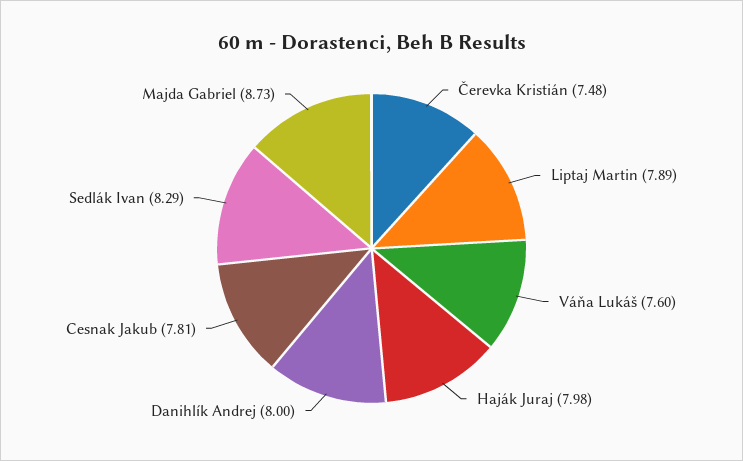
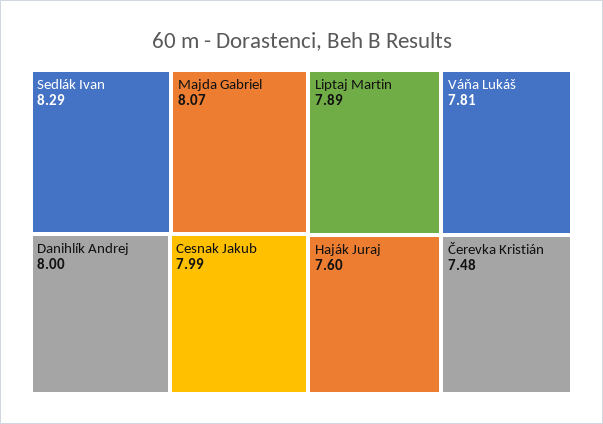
  {
    "Čerevka Kristián": 7.48,
    "Liptaj Martin": 7.89,
-   "Váňa Lukáš": 7.6,
+   "Váňa Lukáš": 7.81,
-   "Haják Juraj": 7.98,
+   "Haják Juraj": 7.6,
    "Danihlík Andrej": 8,
-   "Cesnak Jakub": 7.81,
+   "Cesnak Jakub": 7.99,
    "Sedlák Ivan": 8.29,
-   "Majda Gabriel": 8.73
+   "Majda Gabriel": 8.07
  }

